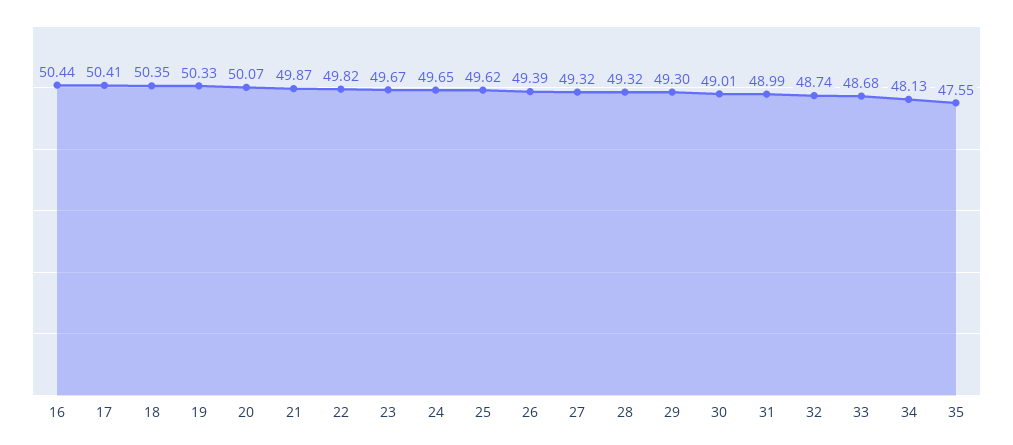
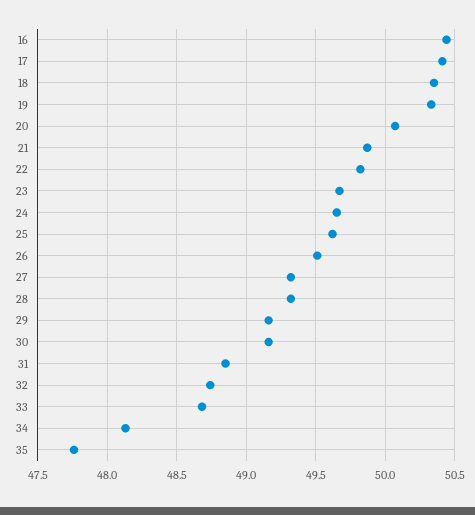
  {
    "16": 50.44,
    "17": 50.41,
    "18": 50.35,
    "19": 50.33,
    "20": 50.07,
    "21": 49.87,
    "22": 49.82,
    "23": 49.67,
    "24": 49.65,
    "25": 49.62,
-   "26": 49.39,
+   "26": 49.5,
    "27": 49.32,
    "28": 49.32,
-   "29": 49.3,
+   "29": 49.15,
-   "30": 49.01,
+   "30": 49.15,
-   "31": 48.99,
+   "31": 48.85,
    "32": 48.74,
    "33": 48.68,
    "34": 48.13,
-   "35": 47.55
+   "35": 47.75
  }

